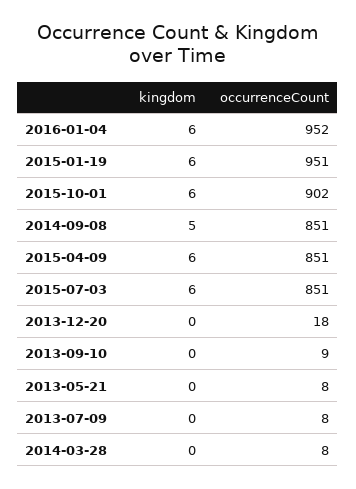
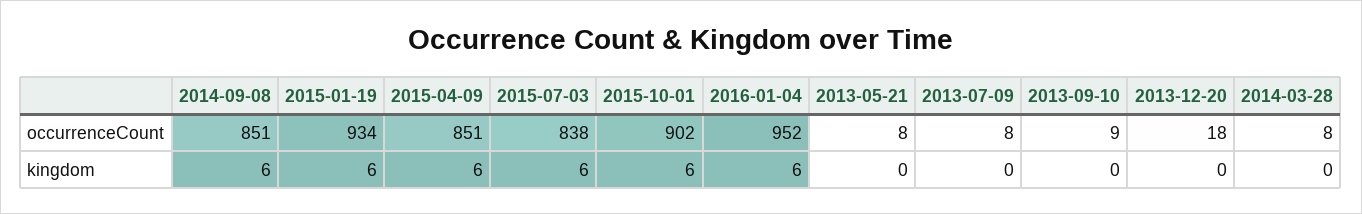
  {
    "kingdom": {
      "2016-01-04": 6,
      "2015-01-19": 6,
      "2015-10-01": 6,
-     "2014-09-08": 5,
+     "2014-09-08": 6,
      "2015-04-09": 6,
      "2015-07-03": 6,
      "2013-12-20": 0,
      "2013-09-10": 0,
      "2013-05-21": 0,
      "2013-07-09": 0,
      "2014-03-28": 0
    },
    "occurrenceCount": {
      "2016-01-04": 952,
-     "2015-01-19": 951,
+     "2015-01-19": 934,
      "2015-10-01": 902,
      "2014-09-08": 851,
      "2015-04-09": 851,
-     "2015-07-03": 851,
+     "2015-07-03": 838,
      "2013-12-20": 18,
      "2013-09-10": 9,
      "2013-05-21": 8,
      "2013-07-09": 8,
      "2014-03-28": 8
    }
  }

